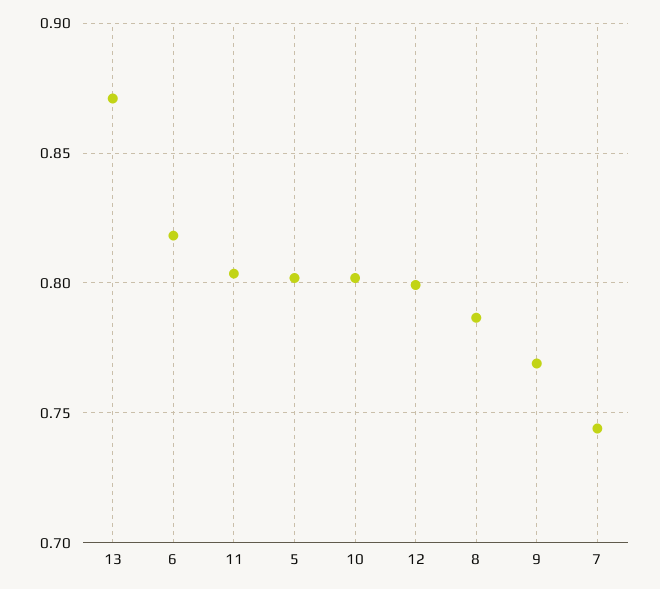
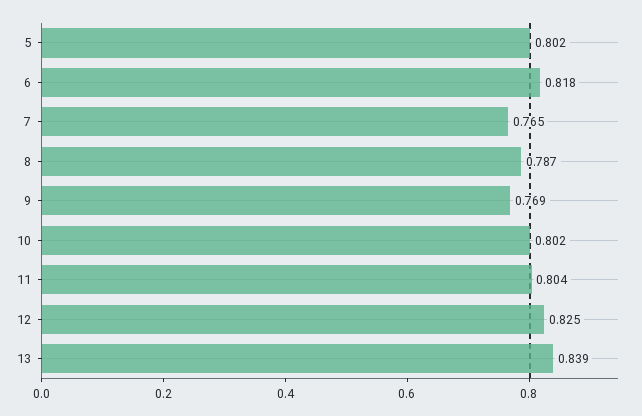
  {
-   "13": 0.87,
+   "13": 0.839,
    "6": 0.818,
    "11": 0.804,
    "5": 0.802,
    "10": 0.802,
-   "12": 0.8,
+   "12": 0.825,
    "8": 0.787,
    "9": 0.769,
-   "7": 0.745
+   "7": 0.765
  }

